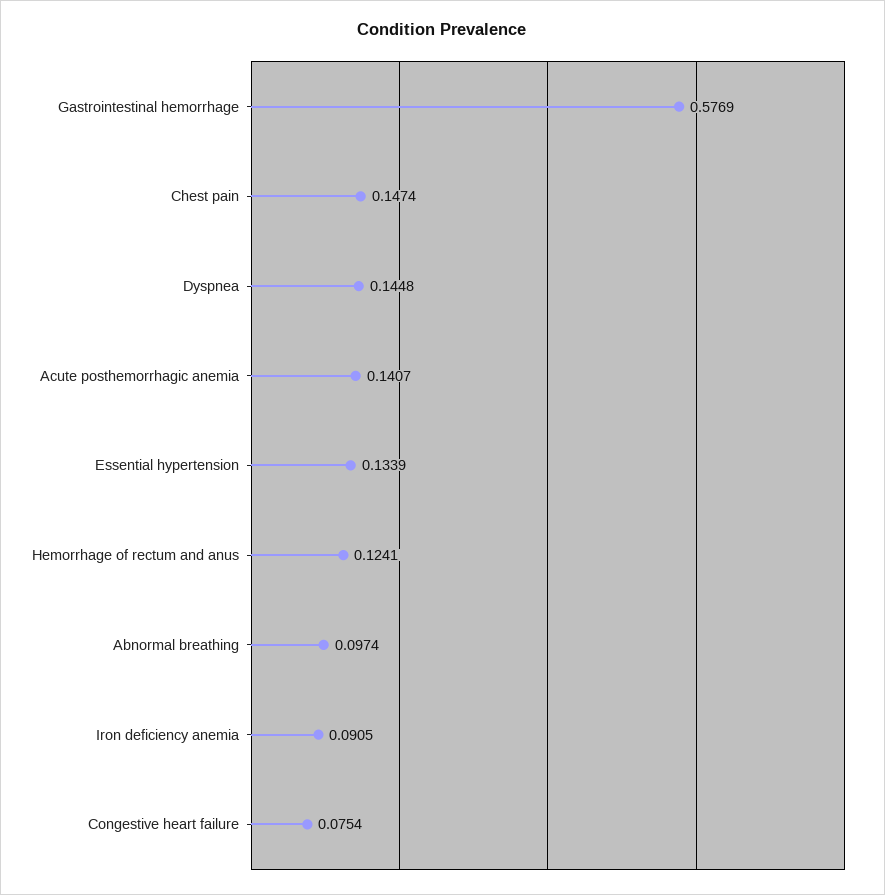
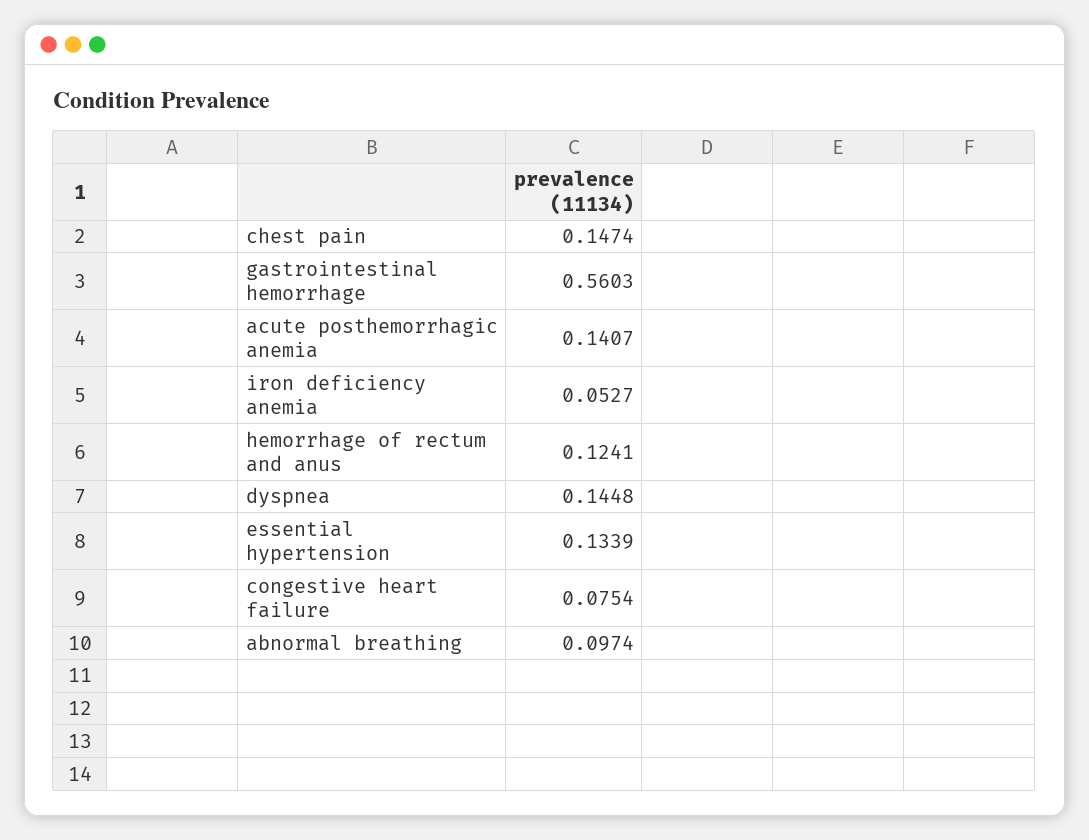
  {
-   "Gastrointestinal hemorrhage": 0.5769,
+   "Gastrointestinal hemorrhage": 0.5603,
    "Chest pain": 0.1474,
    "Dyspnea": 0.1448,
    "Acute posthemorrhagic anemia": 0.1407,
    "Essential hypertension": 0.1339,
    "Hemorrhage of rectum and anus": 0.1241,
    "Abnormal breathing": 0.0974,
-   "Iron deficiency anemia": 0.0905,
+   "Iron deficiency anemia": 0.0527,
    "Congestive heart failure": 0.0754
  }

